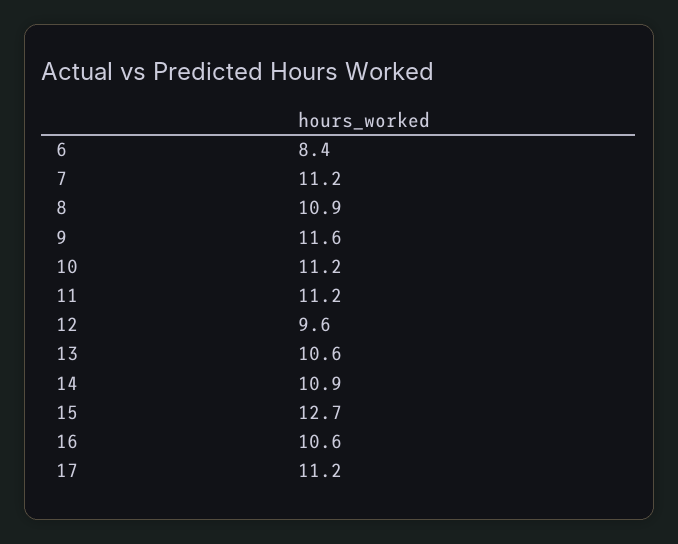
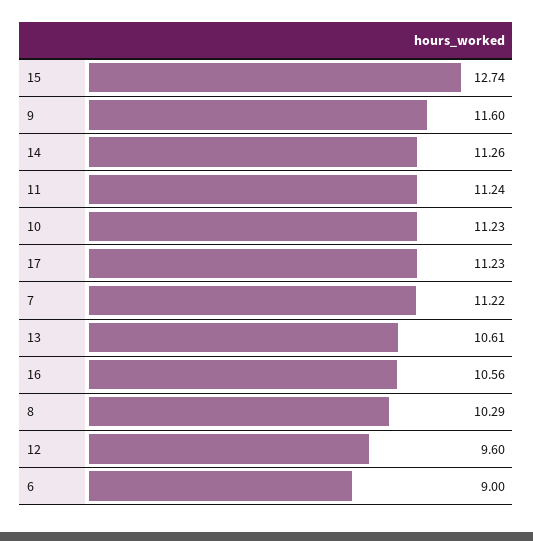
  {
-   "6": 8.4,
+   "6": 9,
    "7": 11.22,
-   "8": 10.9,
+   "8": 10.29,
    "9": 11.6,
    "10": 11.23,
    "11": 11.24,
    "12": 9.6,
    "13": 10.61,
-   "14": 10.9,
+   "14": 11.26,
    "15": 12.74,
    "16": 10.56,
    "17": 11.23
  }

